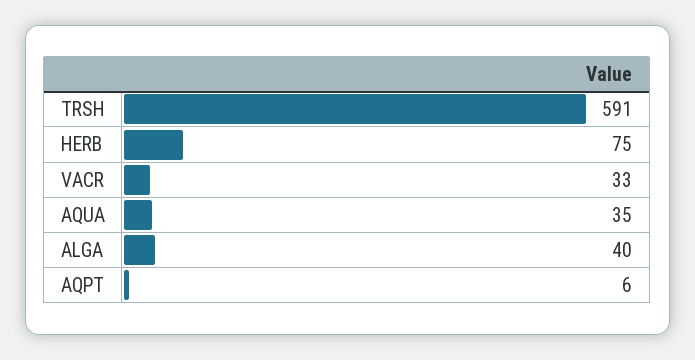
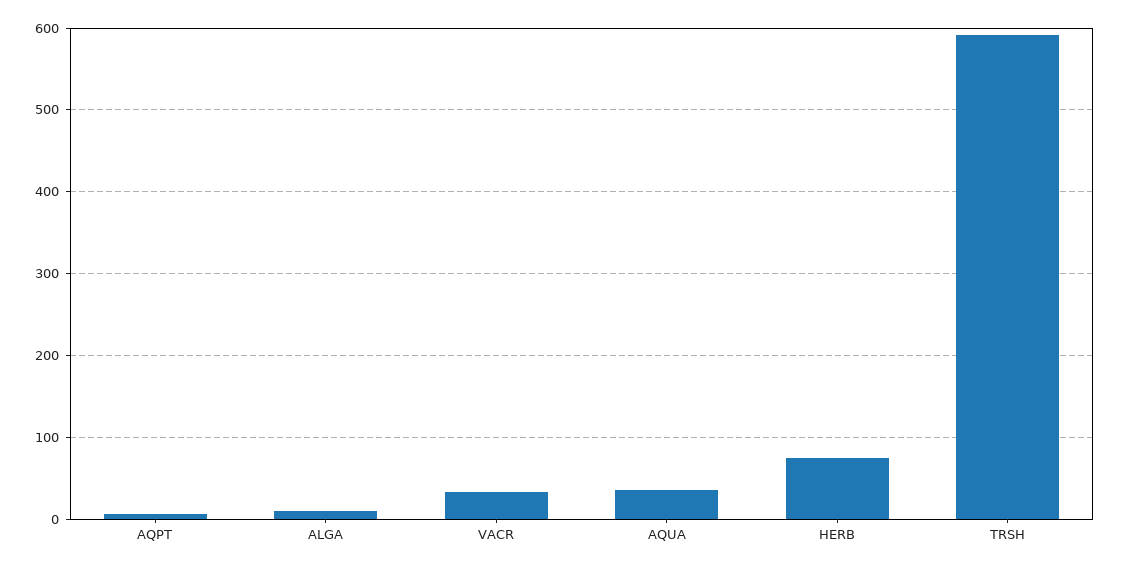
  {
    "TRSH": 591,
    "HERB": 75,
    "VACR": 33,
    "AQUA": 35,
-   "ALGA": 40,
+   "ALGA": 10,
    "AQPT": 6
  }

